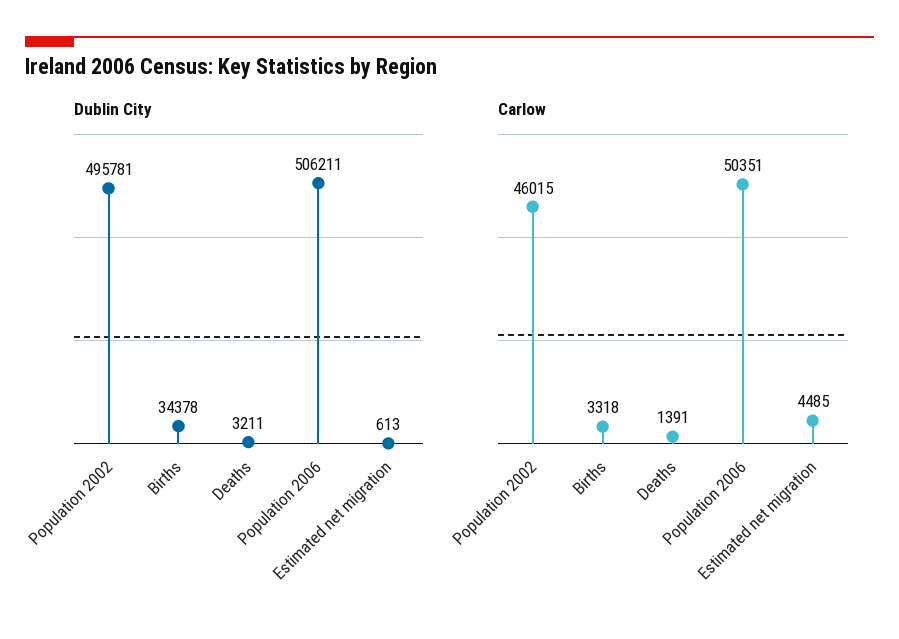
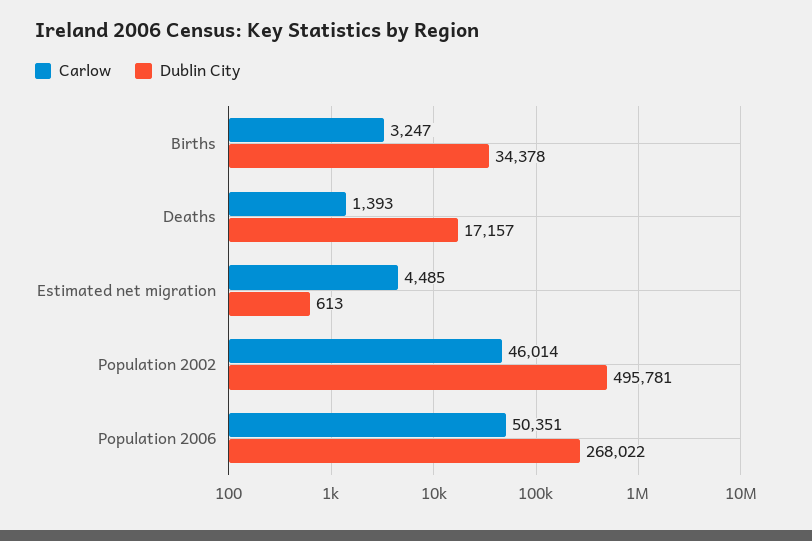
  {
    "Dublin City": {
      "Population 2002": 495781,
      "Births": 34378,
-     "Deaths": 3211,
+     "Deaths": 17157,
-     "Population 2006": 506211,
+     "Population 2006": 268022,
      "Estimated net migration": 613
    },
    "Carlow": {
-     "Population 2002": 46015,
+     "Population 2002": 46014,
-     "Births": 3318,
+     "Births": 3247,
-     "Deaths": 1391,
+     "Deaths": 1393,
      "Population 2006": 50351,
      "Estimated net migration": 4485
    }
  }

